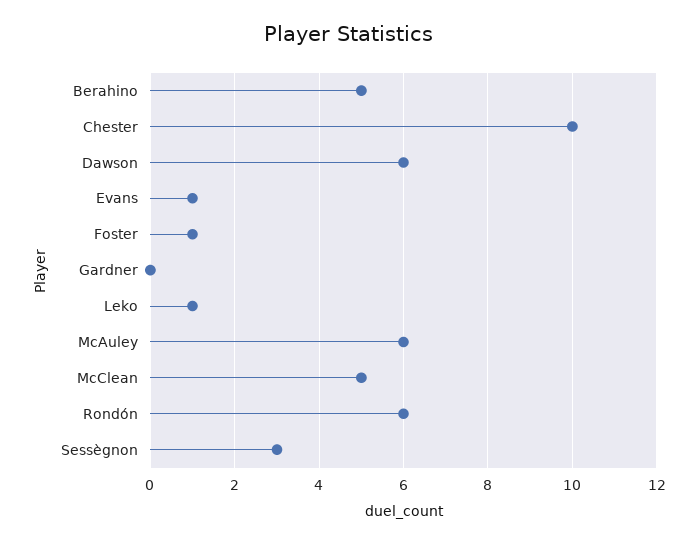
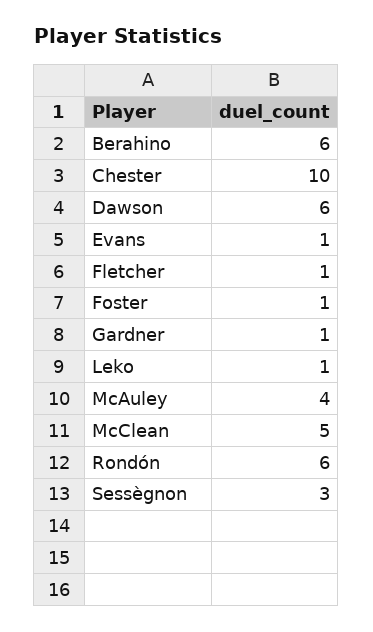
  {
-   "Berahino": 5,
+   "Berahino": 6,
    "Chester": 10,
    "Dawson": 6,
    "Evans": 1,
    "Foster": 1,
-   "Gardner": 0,
+   "Gardner": 1,
    "Leko": 1,
-   "McAuley": 6,
+   "McAuley": 4,
    "McClean": 5,
    "Rondón": 6,
-   "Sessègnon": 3
+   "Sessègnon": 3,
+   "Fletcher": 1
  }

